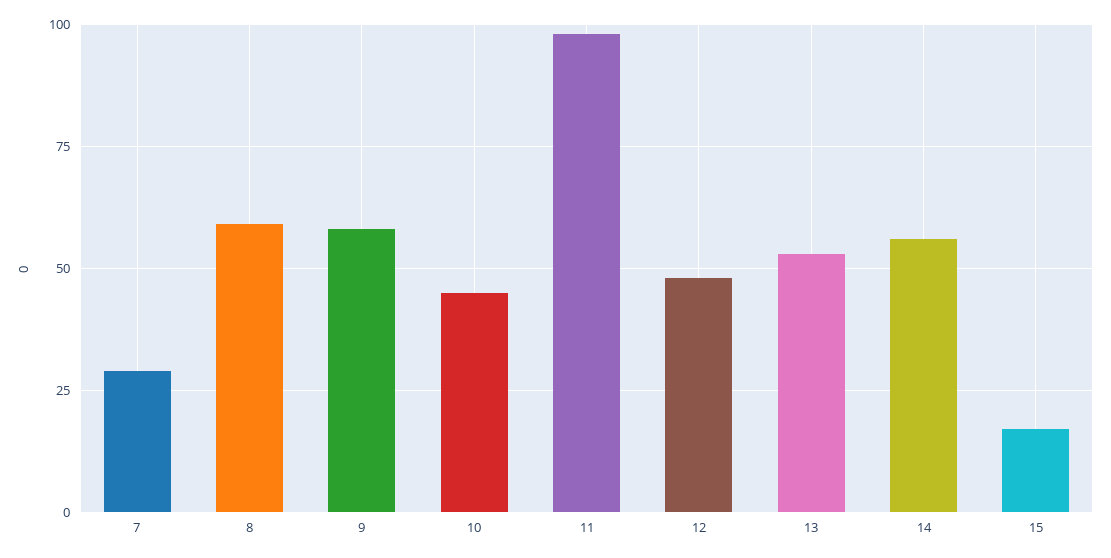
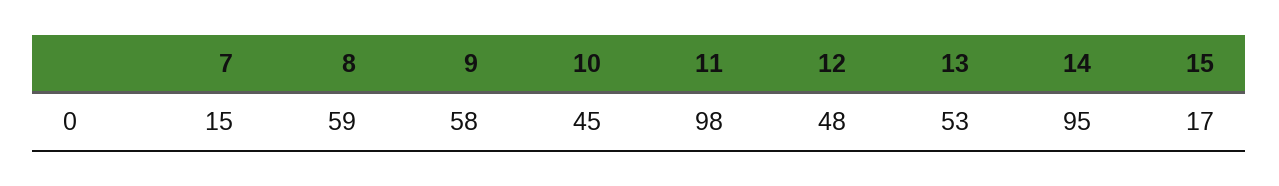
  {
-   "7": 30,
+   "7": 15,
    "8": 59,
    "9": 58,
    "10": 45,
    "11": 98,
    "12": 48,
    "13": 53,
-   "14": 55,
+   "14": 95,
    "15": 17
  }

